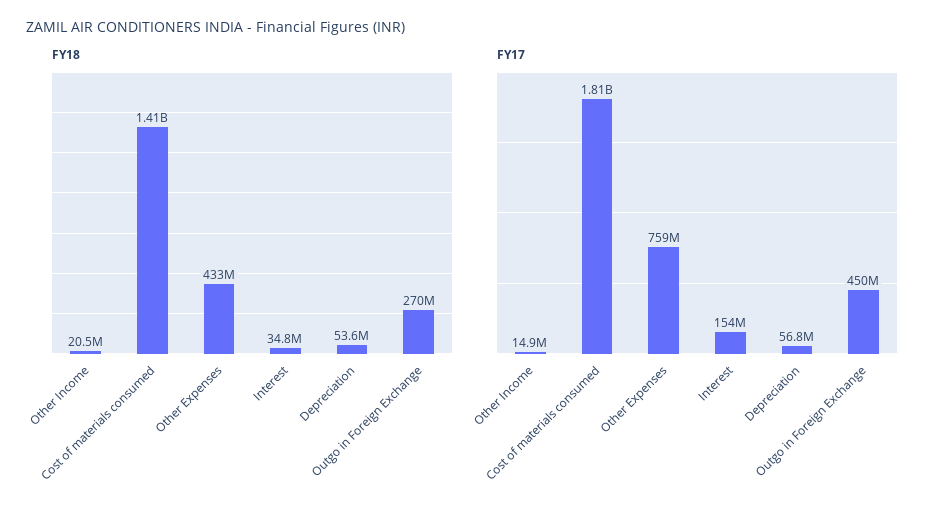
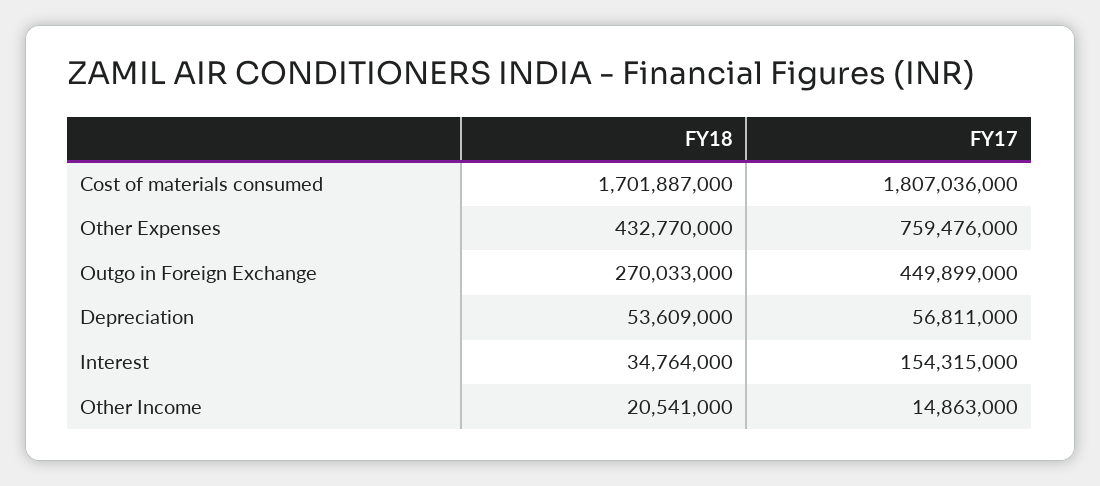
  {
    "FY18": {
      "Other Income": 20541000,
-     "Cost of materials consumed": 1410000000,
+     "Cost of materials consumed": 1701887000,
      "Other Expenses": 432770000,
      "Interest": 34764000,
      "Depreciation": 53609000,
      "Outgo in Foreign Exchange": 270033000
    },
    "FY17": {
      "Other Income": 14863000,
      "Cost of materials consumed": 1807036000,
      "Other Expenses": 759476000,
      "Interest": 154315000,
      "Depreciation": 56811000,
      "Outgo in Foreign Exchange": 449899000
    }
  }

